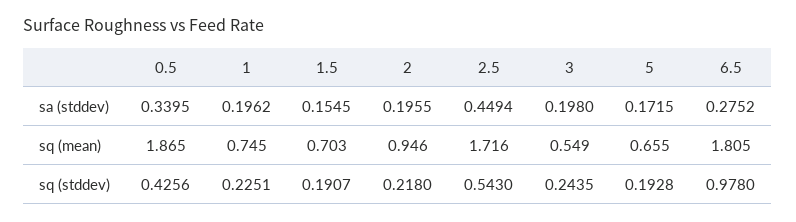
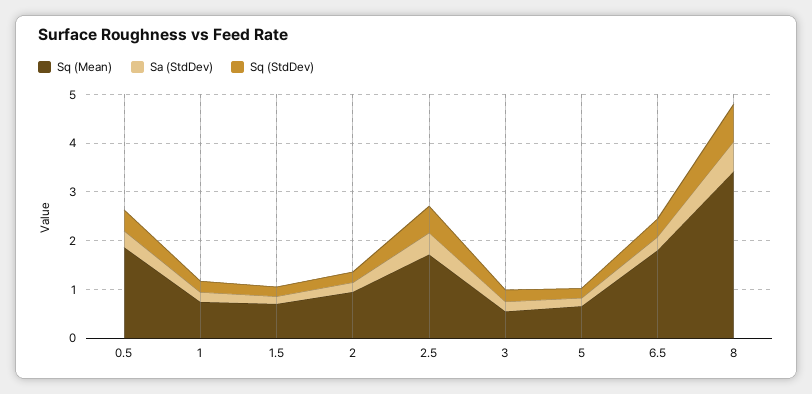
  {
    "sa (stddev)": {
      "0.5": 0.3395,
      "1": 0.1962,
      "1.5": 0.1545,
      "2": 0.1955,
      "2.5": 0.4494,
      "3": 0.198,
      "5": 0.1715,
-     "6.5": 0.2752
+     "6.5": 0.2752,
+     "8": 0.6
    },
    "sq (mean)": {
      "0.5": 1.865,
      "1": 0.745,
      "1.5": 0.703,
      "2": 0.946,
      "2.5": 1.716,
      "3": 0.549,
      "5": 0.655,
-     "6.5": 1.805
+     "6.5": 1.805,
+     "8": 3.4
    },
    "sq (stddev)": {
      "0.5": 0.4256,
      "1": 0.2251,
      "1.5": 0.1907,
      "2": 0.218,
      "2.5": 0.543,
      "3": 0.2435,
      "5": 0.1928,
-     "6.5": 0.978
+     "6.5": 0.4,
+     "8": 0.8
    }
  }

